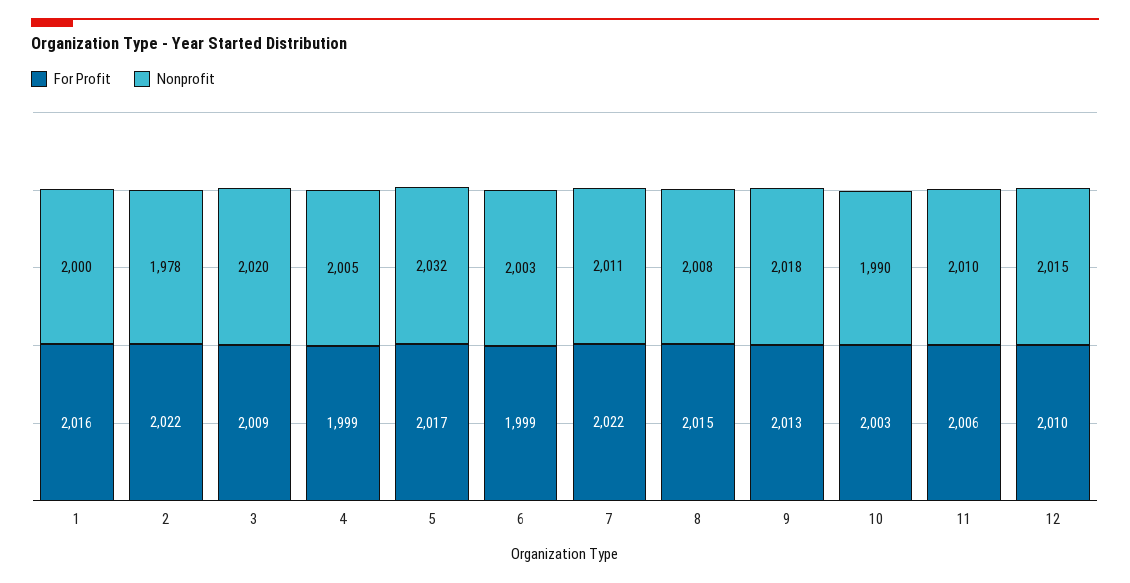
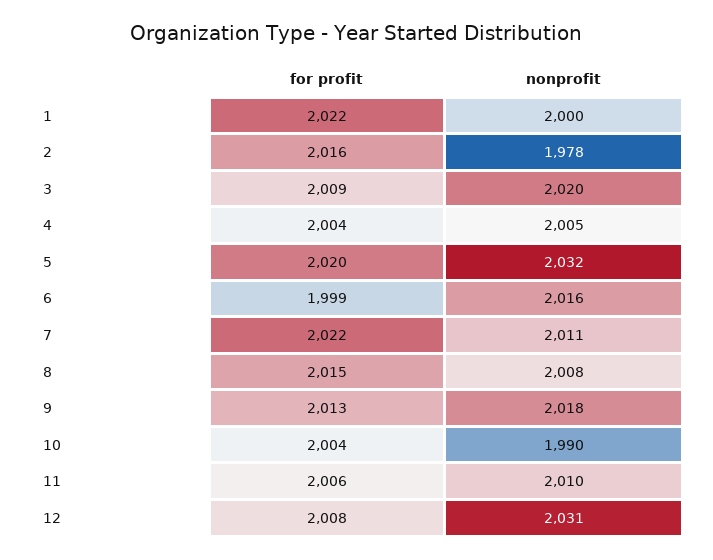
  {
    "For Profit": {
-     "1": 2016,
+     "1": 2022,
-     "2": 2022,
+     "2": 2016,
      "3": 2009,
-     "4": 1999,
+     "4": 2004,
-     "5": 2017,
+     "5": 2020,
      "6": 1999,
      "7": 2022,
      "8": 2015,
      "9": 2013,
-     "10": 2003,
+     "10": 2004,
      "11": 2006,
-     "12": 2010
+     "12": 2008
    },
    "Nonprofit": {
      "1": 2000,
      "2": 1978,
      "3": 2020,
      "4": 2005,
      "5": 2032,
-     "6": 2003,
+     "6": 2016,
      "7": 2011,
      "8": 2008,
      "9": 2018,
      "10": 1990,
      "11": 2010,
-     "12": 2015
+     "12": 2031
    }
  }

